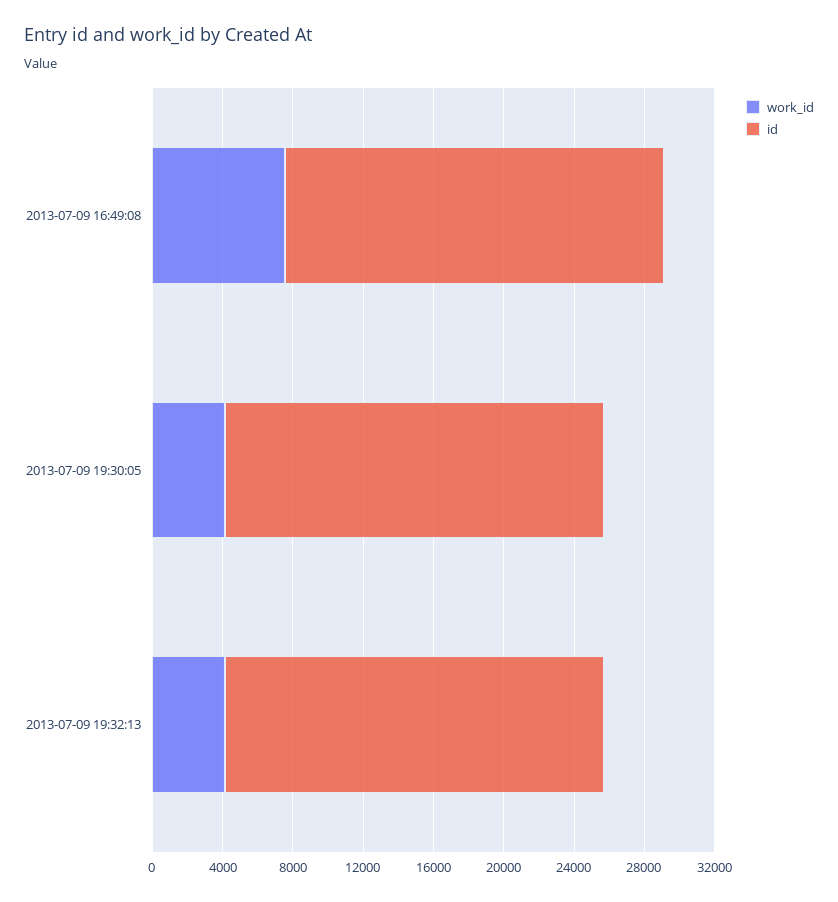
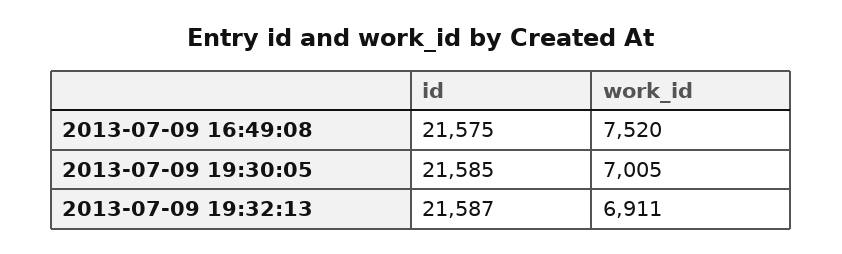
  {
    "work_id": {
      "2013-07-09 16:49:08": 7520,
-     "2013-07-09 19:30:05": 4000,
+     "2013-07-09 19:30:05": 7005,
-     "2013-07-09 19:32:13": 4000
+     "2013-07-09 19:32:13": 6911
    },
    "id": {
      "2013-07-09 16:49:08": 21575,
      "2013-07-09 19:30:05": 21585,
      "2013-07-09 19:32:13": 21587
    }
  }

